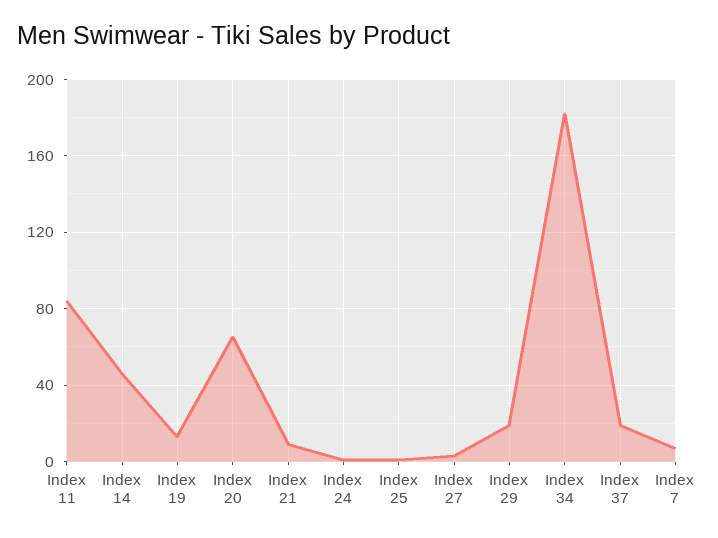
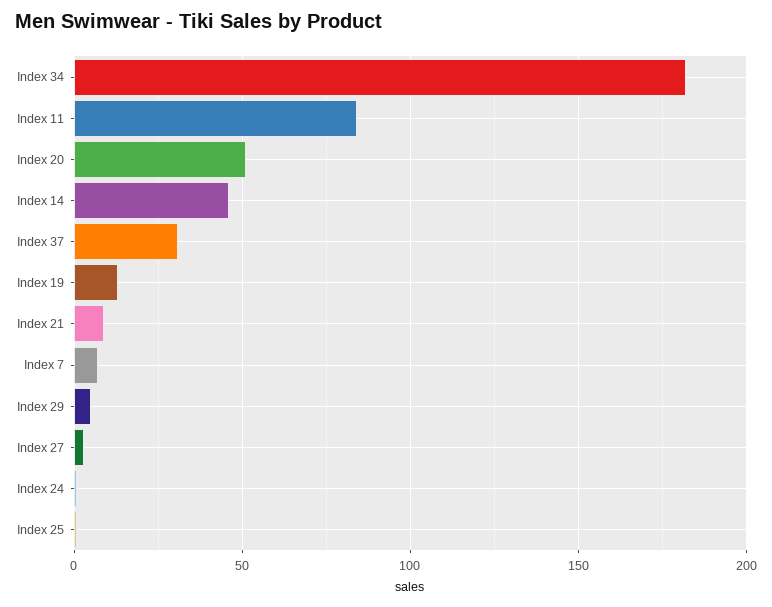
  {
    "Index 11": 85,
    "Index 14": 45,
    "Index 19": 15,
-   "Index 20": 65,
+   "Index 20": 50,
    "Index 21": 10,
    "Index 24": 0,
    "Index 25": 0,
    "Index 27": 5,
-   "Index 29": 20,
+   "Index 29": 5,
    "Index 34": 180,
-   "Index 37": 20,
+   "Index 37": 30,
    "Index 7": 5
  }

